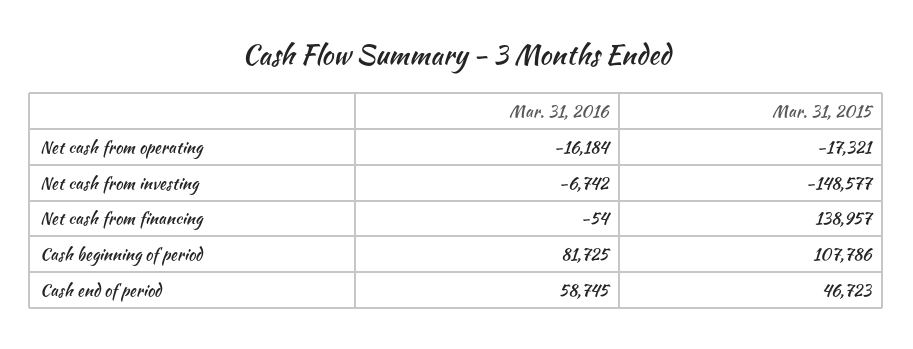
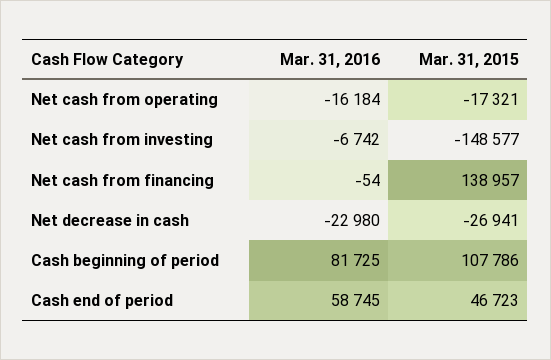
  {
    "Mar. 31, 2016": {
      "Net cash from operating": -16184,
      "Net cash from investing": -6742,
      "Net cash from financing": -54,
      "Cash beginning of period": 81725,
-     "Cash end of period": 58745
+     "Cash end of period": 58745,
+     "Net decrease in cash": -22980
    },
    "Mar. 31, 2015": {
      "Net cash from operating": -17321,
      "Net cash from investing": -148577,
      "Net cash from financing": 138957,
      "Cash beginning of period": 107786,
-     "Cash end of period": 46723
+     "Cash end of period": 46723,
+     "Net decrease in cash": -26941
    }
  }

